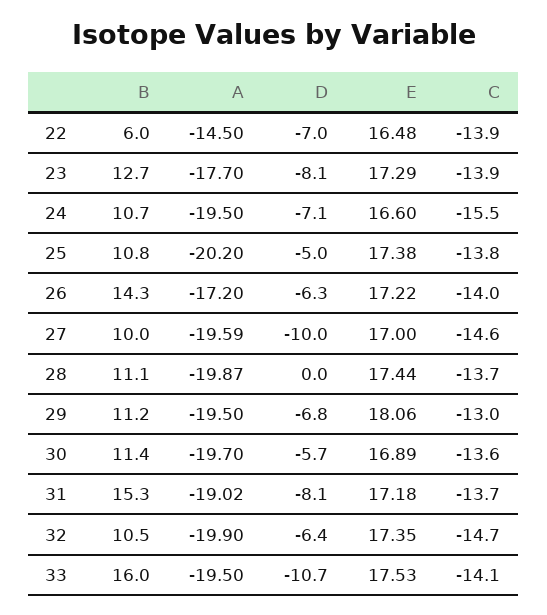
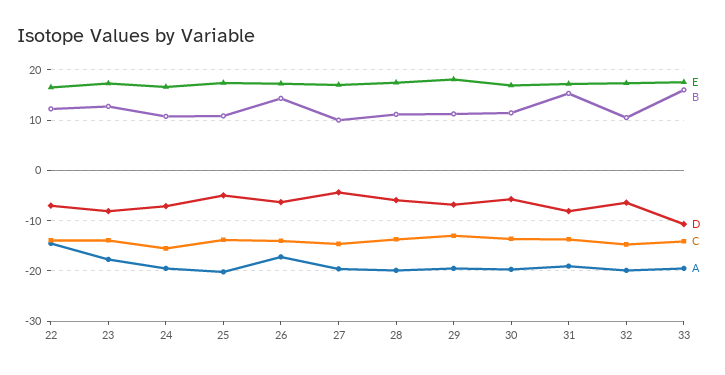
  {
    "B": {
-     "22": 6,
+     "22": 12,
      "23": 12.7,
      "24": 10.7,
      "25": 10.8,
      "26": 14.3,
      "27": 10,
      "28": 11.1,
      "29": 11.2,
      "30": 11.4,
      "31": 15.3,
      "32": 10.5,
      "33": 16
    },
    "A": {
      "22": -14.5,
      "23": -17.7,
      "24": -19.5,
      "25": -20.2,
      "26": -17.2,
      "27": -19.59,
      "28": -19.87,
      "29": -19.5,
      "30": -19.7,
      "31": -19.02,
      "32": -19.9,
      "33": -19.5
    },
    "D": {
      "22": -7,
      "23": -8.1,
      "24": -7.1,
      "25": -5,
      "26": -6.3,
-     "27": -10,
+     "27": -4,
-     "28": 0,
+     "28": -6,
      "29": -6.8,
      "30": -5.7,
      "31": -8.1,
      "32": -6.4,
      "33": -10.7
    },
    "E": {
      "22": 16.48,
      "23": 17.29,
      "24": 16.6,
      "25": 17.38,
      "26": 17.22,
      "27": 17,
      "28": 17.44,
      "29": 18.06,
      "30": 16.89,
      "31": 17.18,
      "32": 17.35,
      "33": 17.53
    },
    "C": {
      "22": -13.9,
      "23": -13.9,
      "24": -15.5,
      "25": -13.8,
      "26": -14,
      "27": -14.6,
      "28": -13.7,
      "29": -13,
      "30": -13.6,
      "31": -13.7,
      "32": -14.7,
      "33": -14.1
    }
  }

